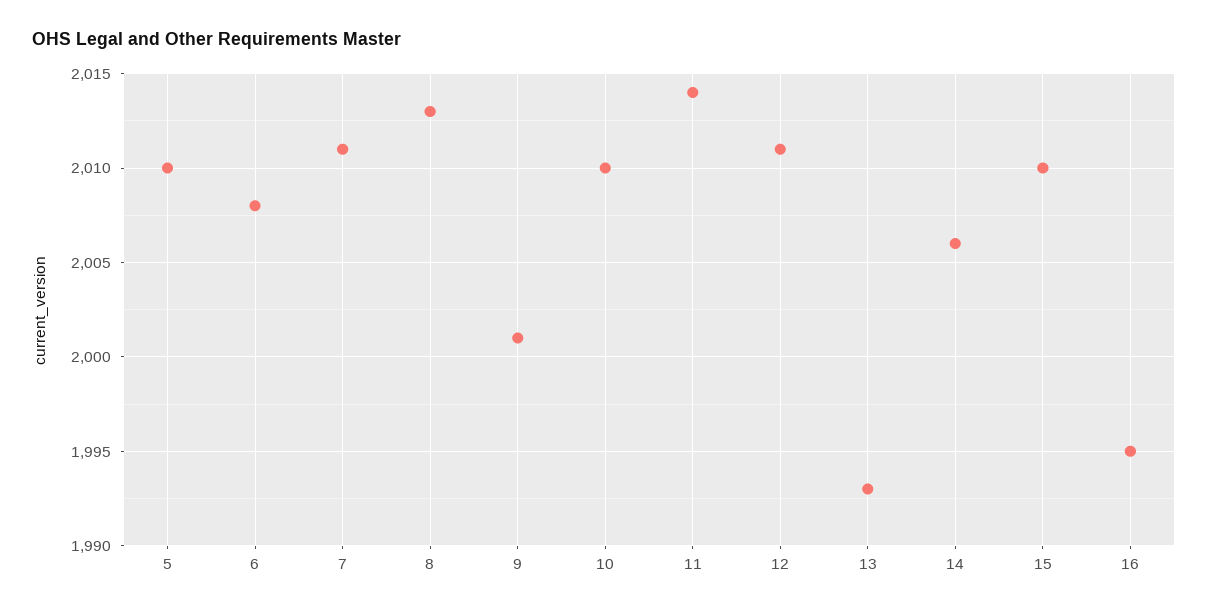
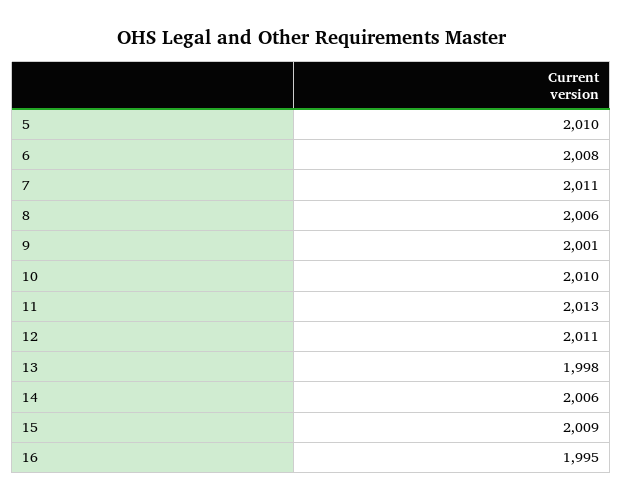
  {
    "5": 2010,
    "6": 2008,
    "7": 2011,
-   "8": 2013,
+   "8": 2006,
    "9": 2001,
    "10": 2010,
-   "11": 2014,
+   "11": 2013,
    "12": 2011,
-   "13": 1993,
+   "13": 1998,
    "14": 2006,
-   "15": 2010,
+   "15": 2009,
    "16": 1995
  }

